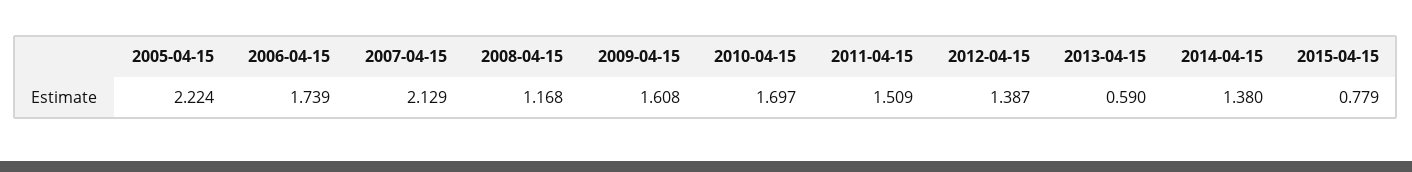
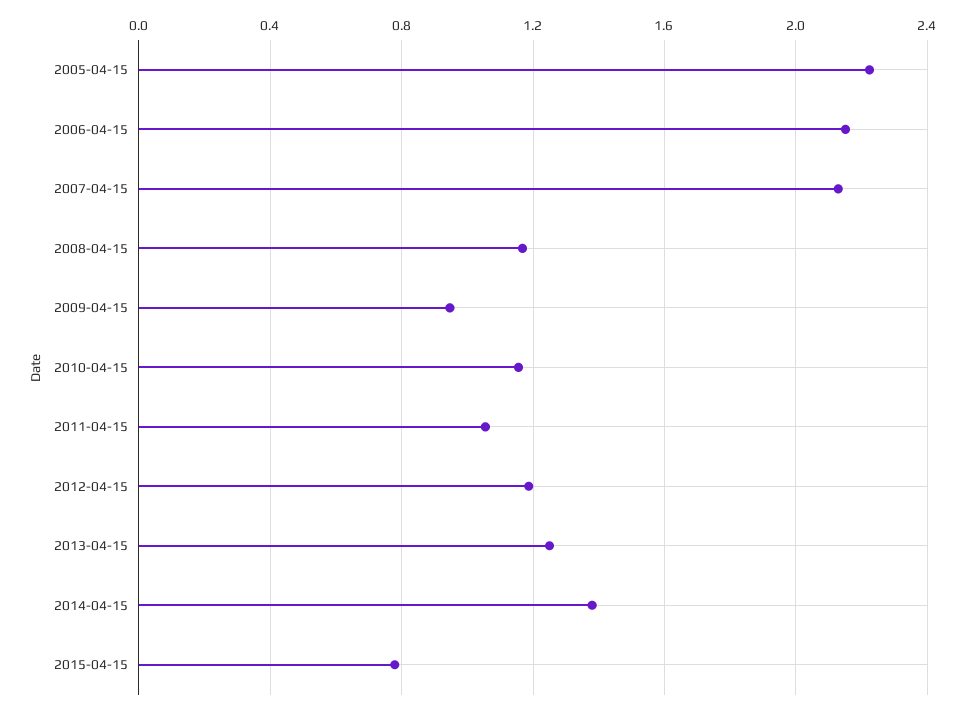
  {
    "2005-04-15": 2.224,
-   "2006-04-15": 1.739,
+   "2006-04-15": 2.15,
    "2007-04-15": 2.129,
    "2008-04-15": 1.168,
-   "2009-04-15": 1.608,
+   "2009-04-15": 0.95,
-   "2010-04-15": 1.697,
+   "2010-04-15": 1.15,
-   "2011-04-15": 1.509,
+   "2011-04-15": 1.05,
-   "2012-04-15": 1.387,
+   "2012-04-15": 1.2,
-   "2013-04-15": 0.59,
+   "2013-04-15": 1.25,
    "2014-04-15": 1.38,
    "2015-04-15": 0.779
  }

